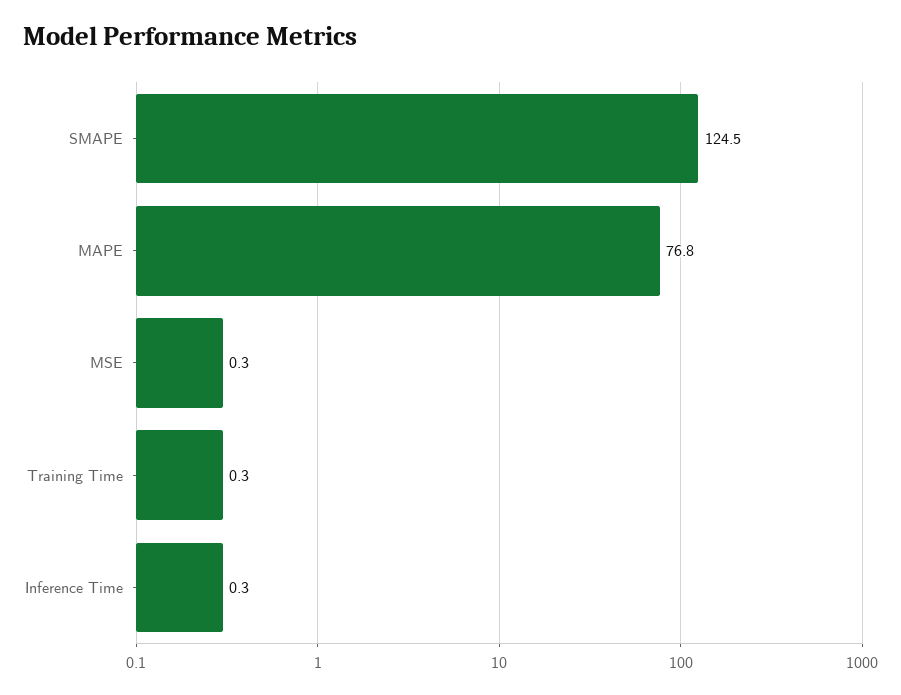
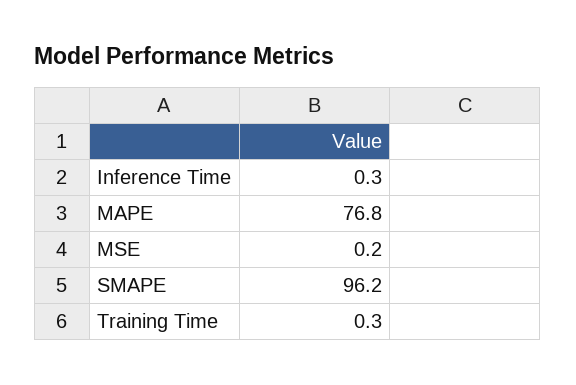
  {
-   "SMAPE": 124.5,
+   "SMAPE": 96.2,
    "MAPE": 76.8,
-   "MSE": 0.3,
+   "MSE": 0.2,
    "Training Time": 0.3,
    "Inference Time": 0.3
  }

